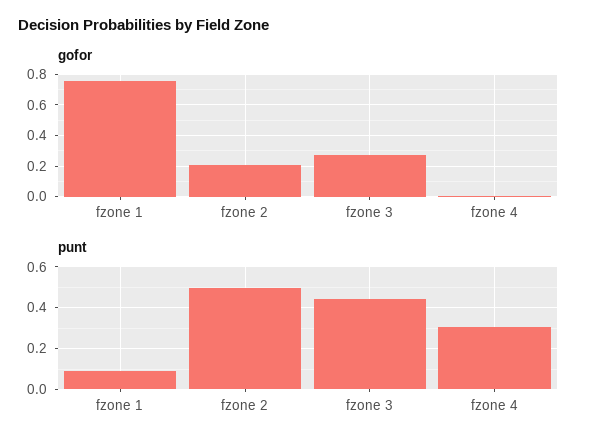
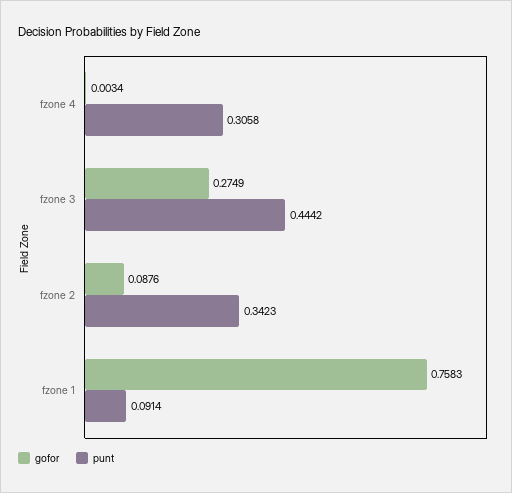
  {
    "gofor": {
      "fzone 1": 0.7583,
-     "fzone 2": 0.2,
+     "fzone 2": 0.0876,
      "fzone 3": 0.2749,
      "fzone 4": 0.0034
    },
    "punt": {
      "fzone 1": 0.0914,
-     "fzone 2": 0.5,
+     "fzone 2": 0.3423,
      "fzone 3": 0.4442,
      "fzone 4": 0.3058
    }
  }

